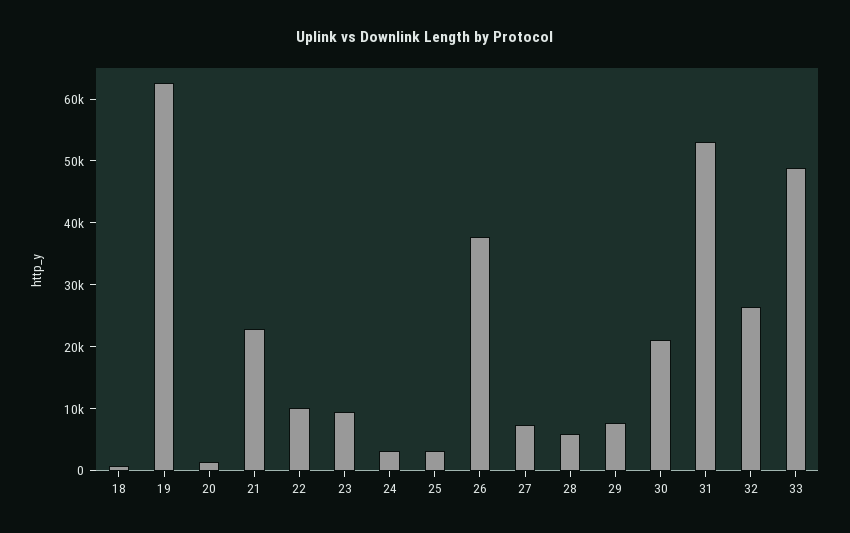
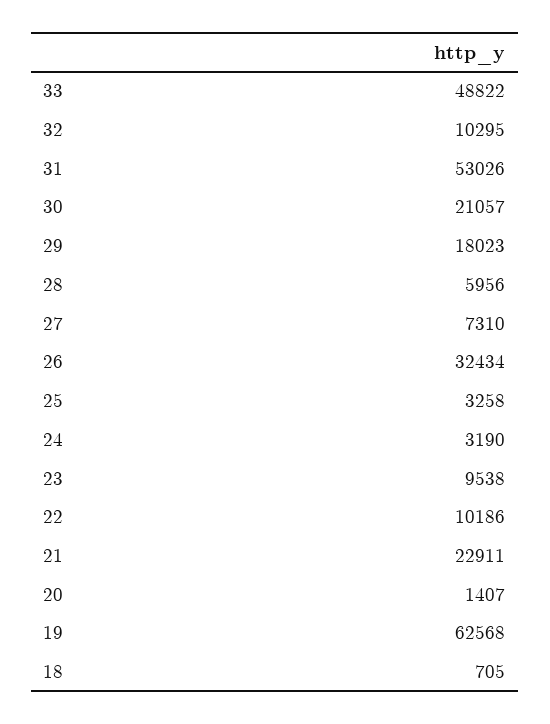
  {
    "18": 705,
    "19": 62568,
    "20": 1407,
    "21": 22911,
    "22": 10186,
    "23": 9538,
    "24": 3190,
    "25": 3258,
-   "26": 38000,
+   "26": 32434,
    "27": 7310,
    "28": 5956,
-   "29": 8000,
+   "29": 18023,
    "30": 21057,
    "31": 53026,
-   "32": 26000,
+   "32": 10295,
    "33": 48822
  }

